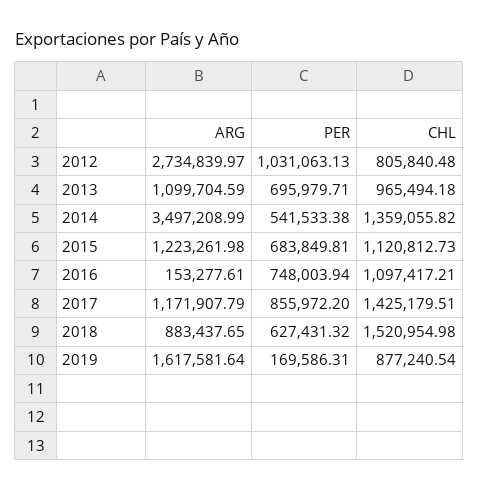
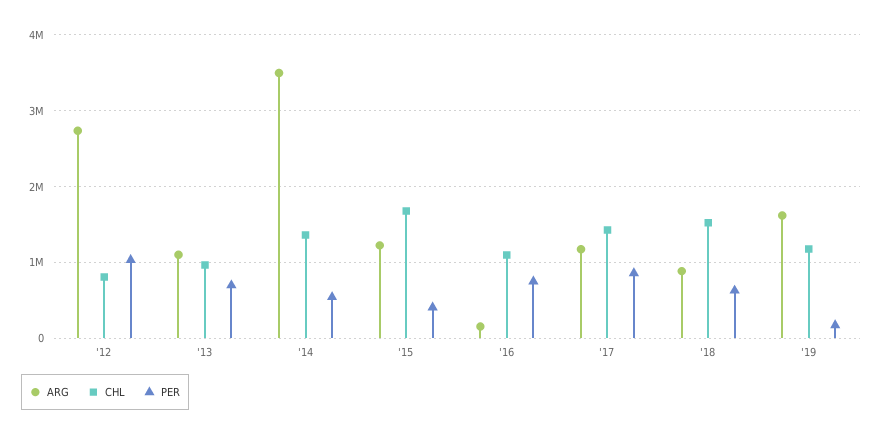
  {
    "ARG": {
      "2012": 2734839.97,
      "2013": 1099704.59,
      "2014": 3497208.99,
      "2015": 1223261.98,
      "2016": 153277.61,
      "2017": 1171907.79,
      "2018": 883437.65,
      "2019": 1617581.64
    },
    "PER": {
      "2012": 1031063.13,
      "2013": 695979.71,
      "2014": 541533.38,
-     "2015": 683849.81,
+     "2015": 400000,
      "2016": 748003.94,
      "2017": 855972.2,
      "2018": 627431.32,
      "2019": 169586.31
    },
    "CHL": {
      "2012": 805840.48,
      "2013": 965494.18,
      "2014": 1359055.82,
-     "2015": 1120812.73,
+     "2015": 1700000,
      "2016": 1097417.21,
      "2017": 1425179.51,
      "2018": 1520954.98,
-     "2019": 877240.54
+     "2019": 1200000
    }
  }

